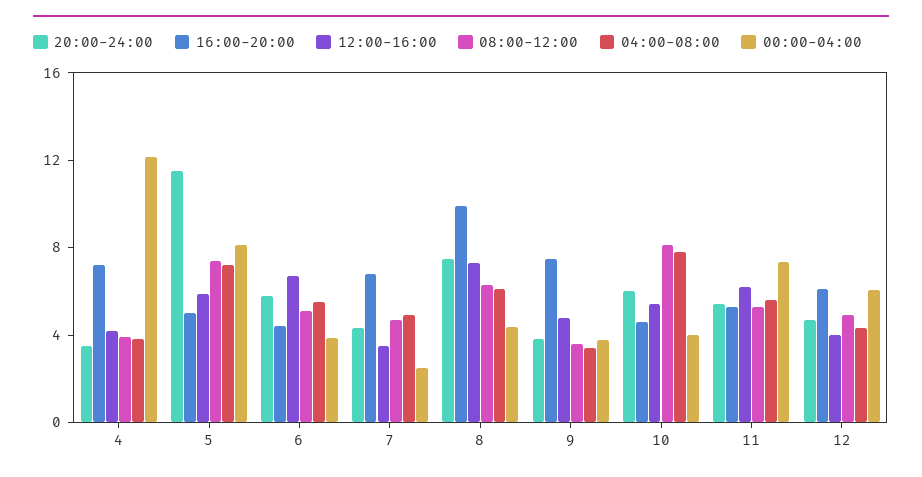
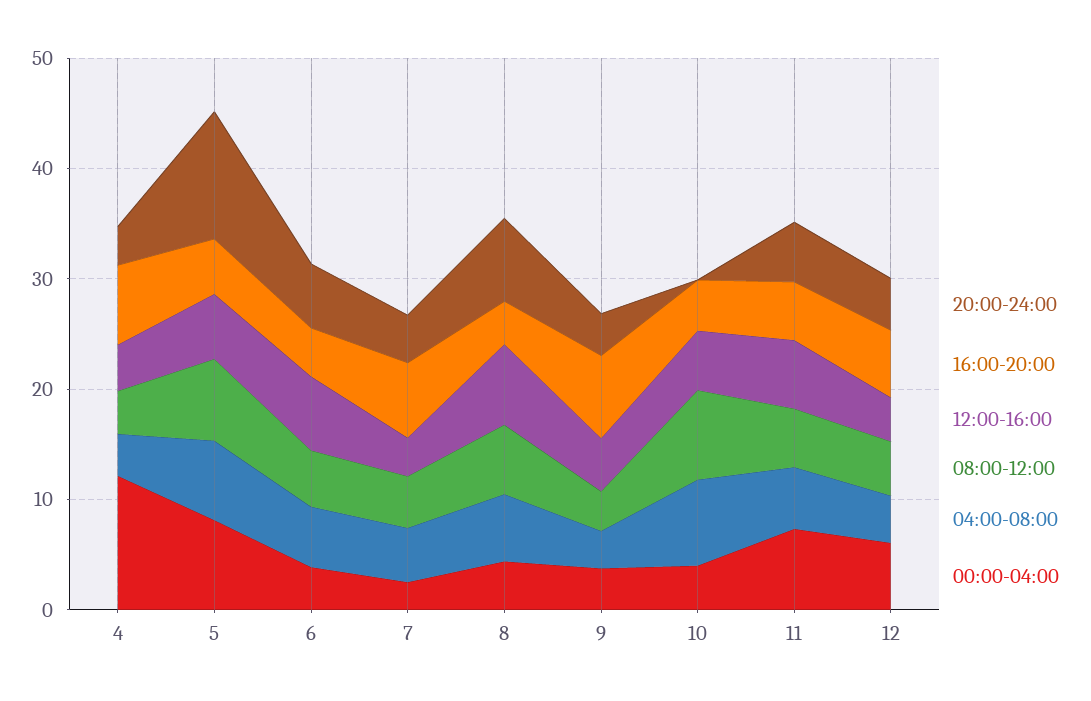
  {
    "20:00-24:00": {
      "4": 4,
      "5": 12,
      "6": 6,
      "7": 4,
      "8": 8,
      "9": 4,
-     "10": 6,
+     "10": 0,
      "11": 5,
      "12": 5
    },
    "16:00-20:00": {
      "4": 7,
      "5": 5,
      "6": 4,
      "7": 7,
-     "8": 10,
+     "8": 4,
      "9": 8,
      "10": 5,
      "11": 5,
      "12": 6
    },
    "12:00-16:00": {
      "4": 4,
      "5": 6,
      "6": 7,
      "7": 4,
      "8": 7,
      "9": 5,
      "10": 5,
      "11": 6,
      "12": 4
    },
    "08:00-12:00": {
      "4": 4,
      "5": 7,
      "6": 5,
      "7": 5,
      "8": 6,
      "9": 4,
      "10": 8,
      "11": 5,
      "12": 5
    },
    "04:00-08:00": {
      "4": 4,
      "5": 7,
      "6": 6,
      "7": 5,
      "8": 6,
      "9": 3,
      "10": 8,
      "11": 6,
      "12": 4
    },
    "00:00-04:00": {
      "4": 12,
      "5": 8,
      "6": 4,
      "7": 3,
      "8": 4,
      "9": 4,
      "10": 4,
      "11": 7,
      "12": 6
    }
  }

